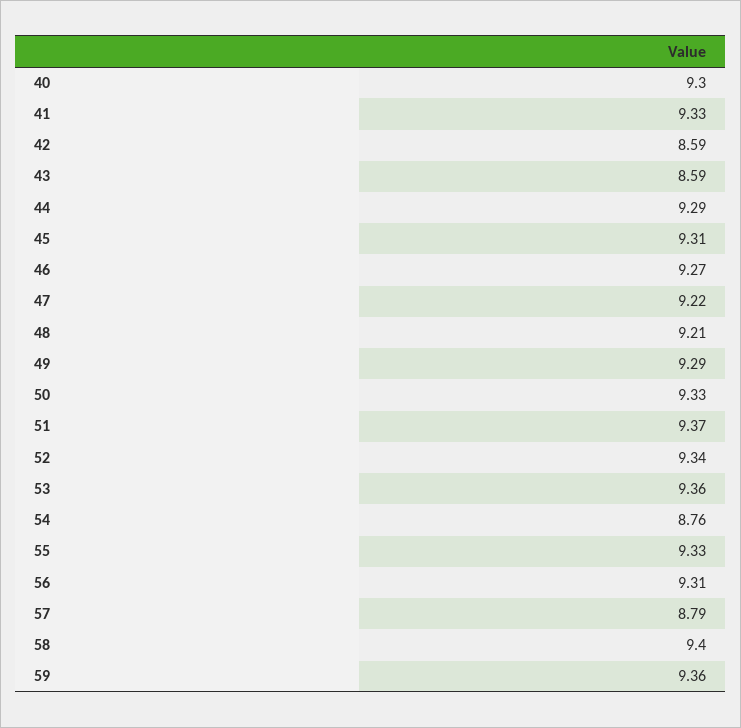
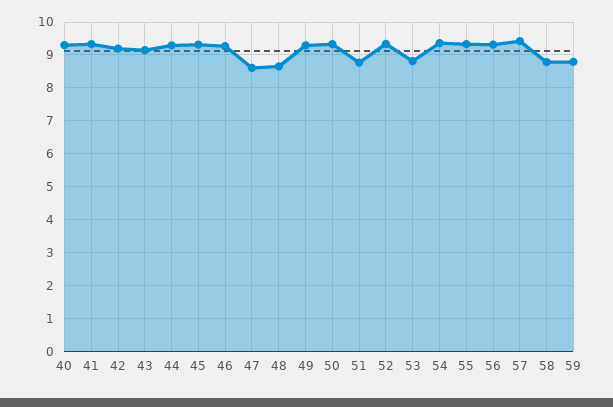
  {
    "40": 9.3,
    "41": 9.33,
-   "42": 8.59,
+   "42": 9.2,
-   "43": 8.59,
+   "43": 9.2,
    "44": 9.29,
    "45": 9.31,
    "46": 9.27,
-   "47": 9.22,
+   "47": 8.6,
-   "48": 9.21,
+   "48": 8.6,
    "49": 9.29,
    "50": 9.33,
-   "51": 9.37,
+   "51": 8.8,
    "52": 9.34,
-   "53": 9.36,
+   "53": 8.8,
-   "54": 8.76,
+   "54": 9.4,
    "55": 9.33,
    "56": 9.31,
-   "57": 8.79,
+   "57": 9.4,
-   "58": 9.4,
+   "58": 8.8,
-   "59": 9.36
+   "59": 8.8
  }

